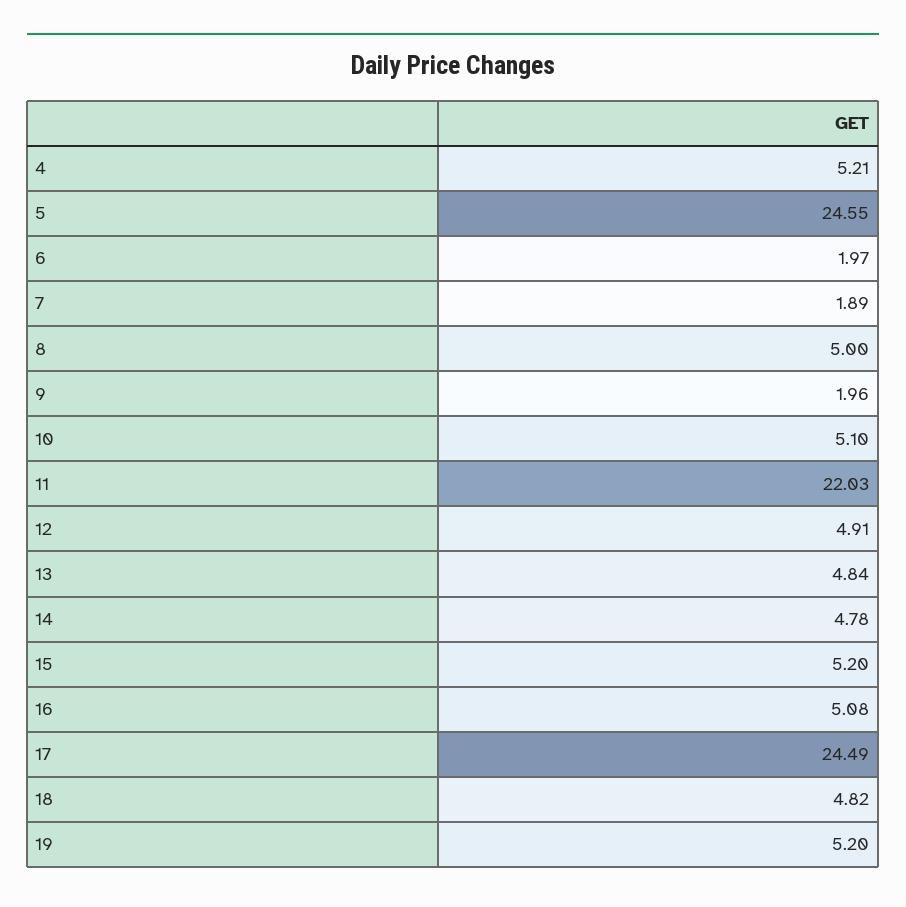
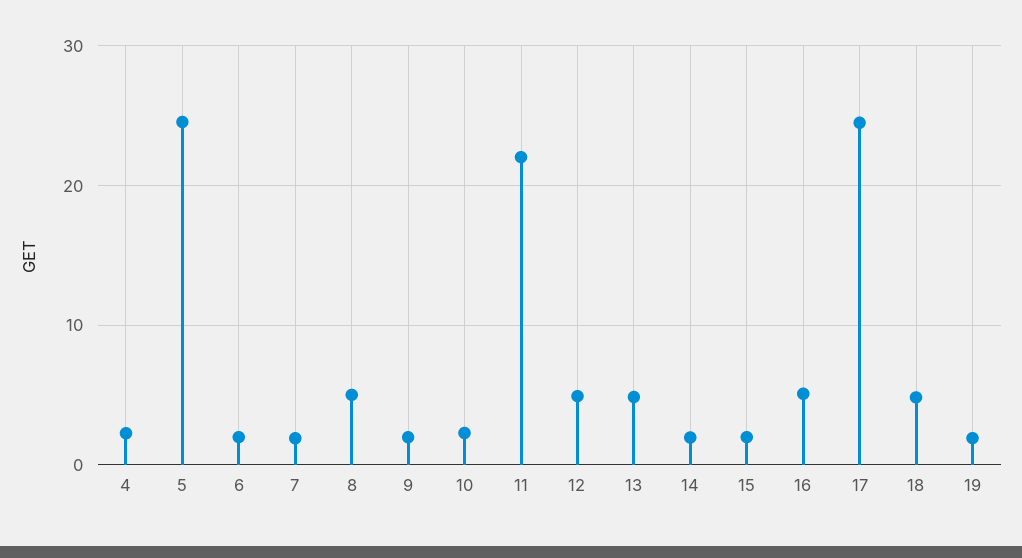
  {
-   "4": 5.21,
+   "4": 2,
    "5": 24.55,
    "6": 1.97,
    "7": 1.89,
    "8": 5,
    "9": 1.96,
-   "10": 5.1,
+   "10": 2,
    "11": 22.03,
    "12": 4.91,
    "13": 4.84,
-   "14": 4.78,
+   "14": 2,
-   "15": 5.2,
+   "15": 2,
    "16": 5.08,
    "17": 24.49,
    "18": 4.82,
-   "19": 5.2
+   "19": 2
  }

